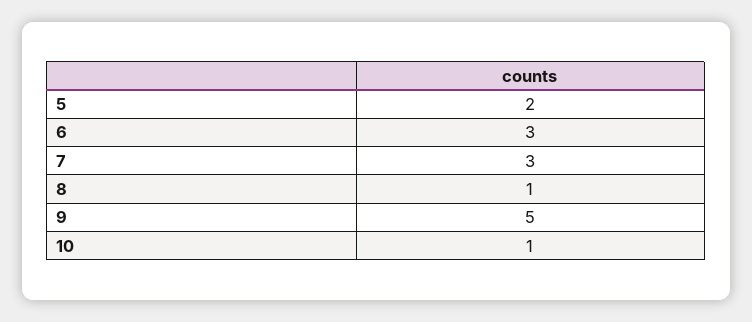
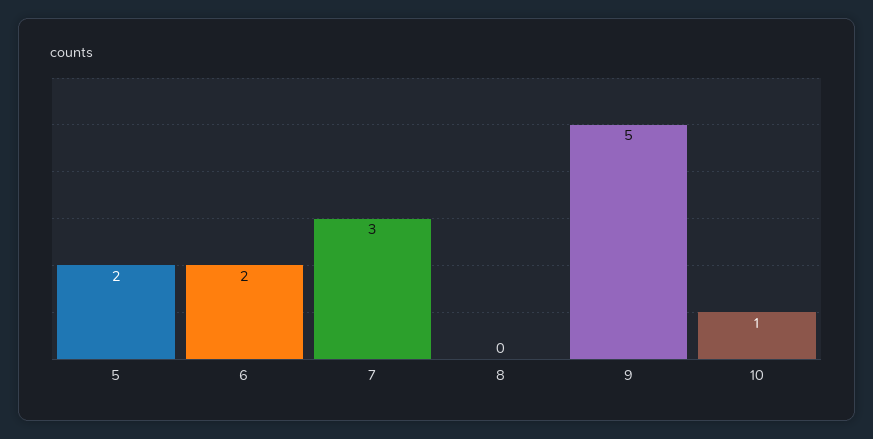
  {
    "5": 2,
-   "6": 3,
+   "6": 2,
    "7": 3,
-   "8": 1,
+   "8": 0,
    "9": 5,
    "10": 1
  }

